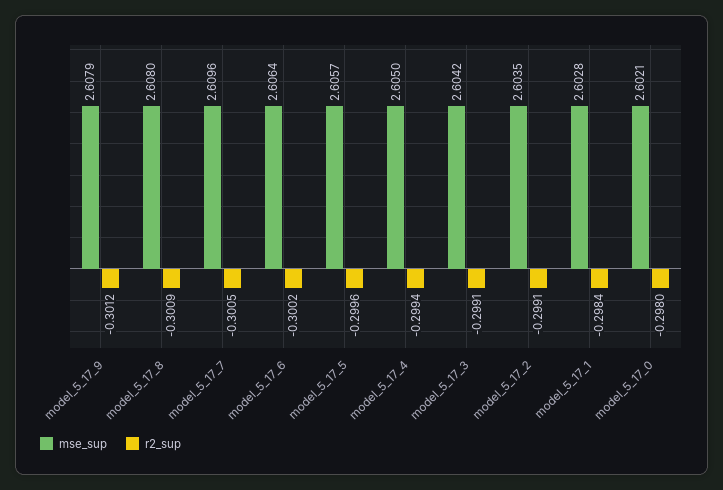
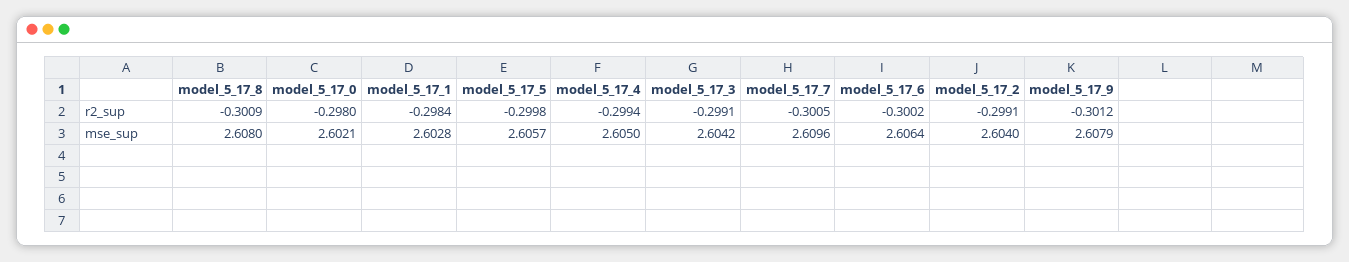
  {
    "mse_sup": {
      "model_5_17_9": 2.6079,
      "model_5_17_8": 2.608,
      "model_5_17_7": 2.6096,
      "model_5_17_6": 2.6064,
      "model_5_17_5": 2.6057,
      "model_5_17_4": 2.605,
      "model_5_17_3": 2.6042,
-     "model_5_17_2": 2.6035,
+     "model_5_17_2": 2.604,
      "model_5_17_1": 2.6028,
      "model_5_17_0": 2.6021
    },
    "r2_sup": {
      "model_5_17_9": -0.3012,
      "model_5_17_8": -0.3009,
      "model_5_17_7": -0.3005,
      "model_5_17_6": -0.3002,
-     "model_5_17_5": -0.2996,
+     "model_5_17_5": -0.2998,
      "model_5_17_4": -0.2994,
      "model_5_17_3": -0.2991,
      "model_5_17_2": -0.2991,
      "model_5_17_1": -0.2984,
      "model_5_17_0": -0.298
    }
  }

